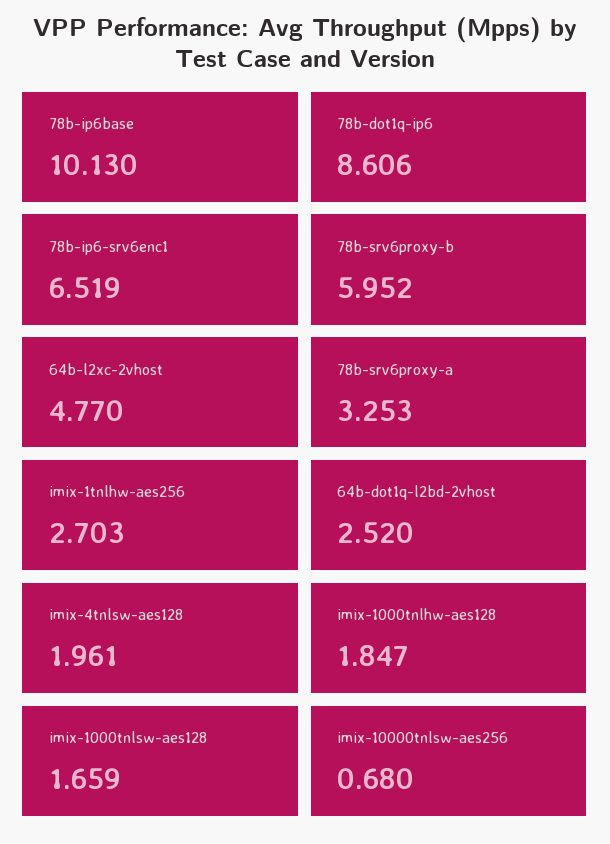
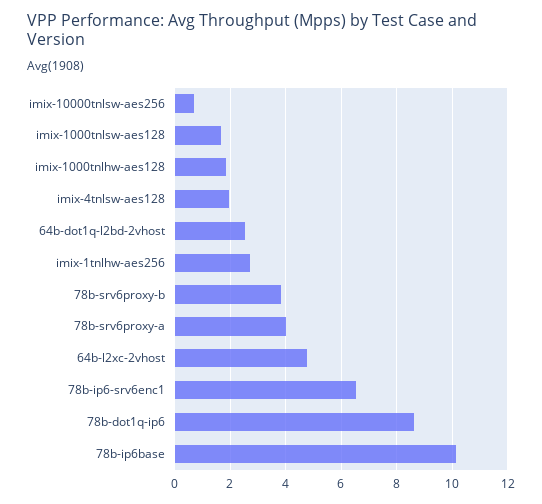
  {
    "78b-ip6base": 10.13,
    "78b-dot1q-ip6": 8.606,
    "78b-ip6-srv6enc1": 6.519,
-   "78b-srv6proxy-b": 5.952,
+   "78b-srv6proxy-b": 3.75,
    "64b-l2xc-2vhost": 4.77,
-   "78b-srv6proxy-a": 3.253,
+   "78b-srv6proxy-a": 4,
    "imix-1tnlhw-aes256": 2.703,
    "64b-dot1q-l2bd-2vhost": 2.52,
    "imix-4tnlsw-aes128": 1.961,
    "imix-1000tnlhw-aes128": 1.847,
    "imix-1000tnlsw-aes128": 1.659,
    "imix-10000tnlsw-aes256": 0.68
  }

